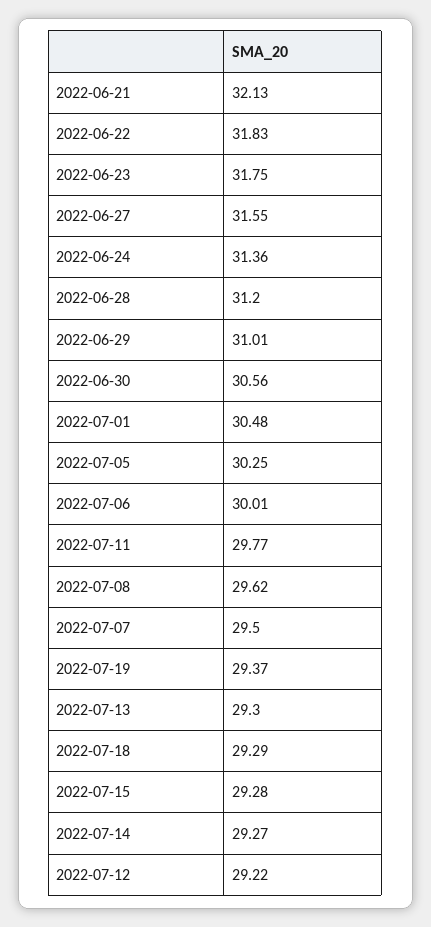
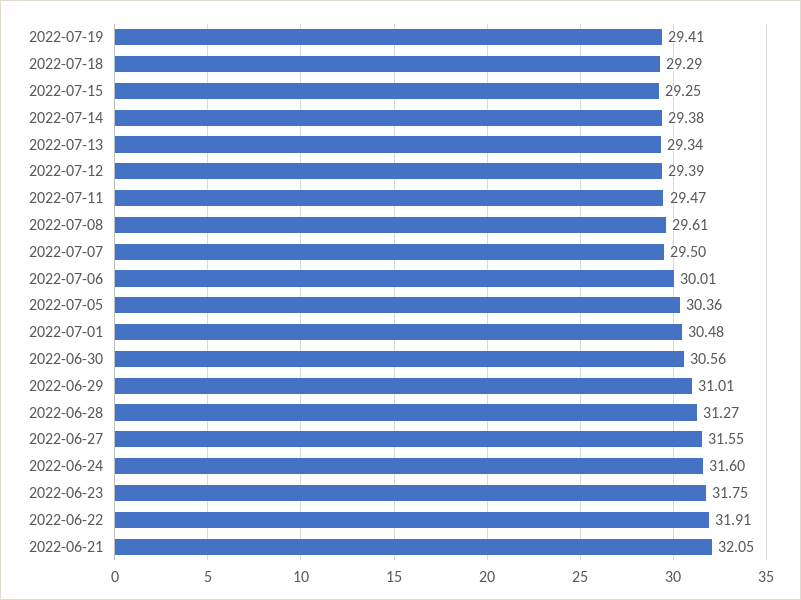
  {
-   "2022-06-21": 32.13,
+   "2022-06-21": 32.05,
-   "2022-06-22": 31.83,
+   "2022-06-22": 31.91,
    "2022-06-23": 31.75,
    "2022-06-27": 31.55,
-   "2022-06-24": 31.36,
+   "2022-06-24": 31.6,
-   "2022-06-28": 31.2,
+   "2022-06-28": 31.27,
    "2022-06-29": 31.01,
    "2022-06-30": 30.56,
    "2022-07-01": 30.48,
-   "2022-07-05": 30.25,
+   "2022-07-05": 30.36,
    "2022-07-06": 30.01,
-   "2022-07-11": 29.77,
+   "2022-07-11": 29.47,
-   "2022-07-08": 29.62,
+   "2022-07-08": 29.61,
    "2022-07-07": 29.5,
-   "2022-07-19": 29.37,
+   "2022-07-19": 29.41,
-   "2022-07-13": 29.3,
+   "2022-07-13": 29.34,
    "2022-07-18": 29.29,
-   "2022-07-15": 29.28,
+   "2022-07-15": 29.25,
-   "2022-07-14": 29.27,
+   "2022-07-14": 29.38,
-   "2022-07-12": 29.22
+   "2022-07-12": 29.39
  }

